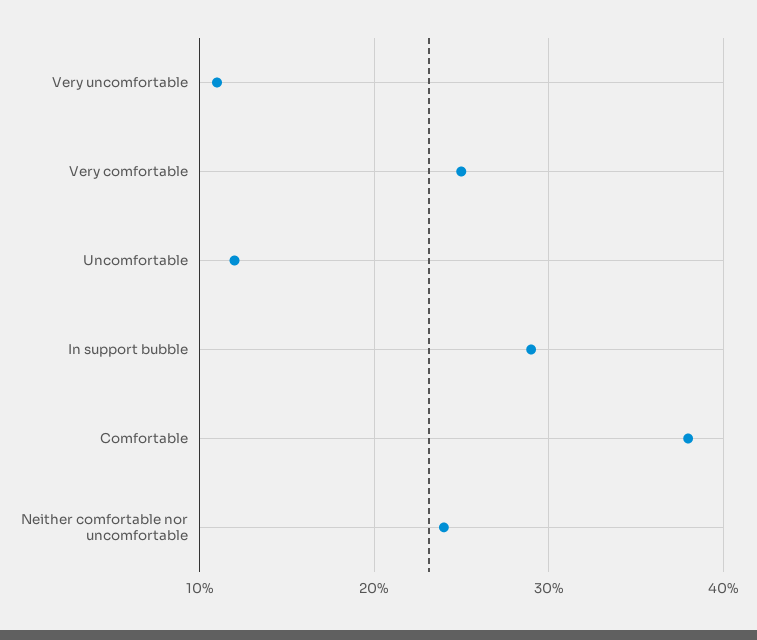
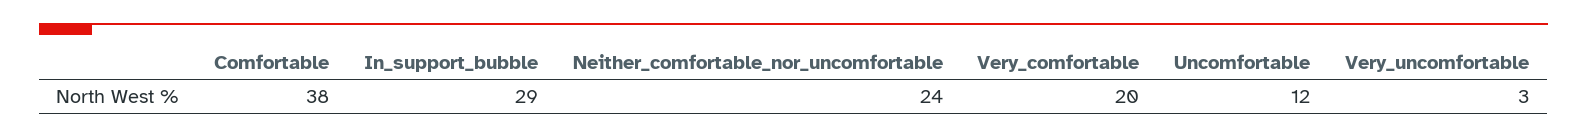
  {
-   "Very uncomfortable": 11,
+   "Very uncomfortable": 3,
-   "Very comfortable": 25,
+   "Very comfortable": 20,
    "Uncomfortable": 12,
    "In support bubble": 29,
    "Comfortable": 38,
    "Neither comfortable nor uncomfortable": 24
  }

